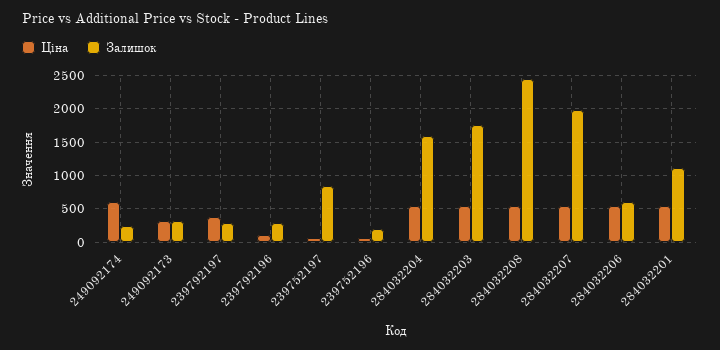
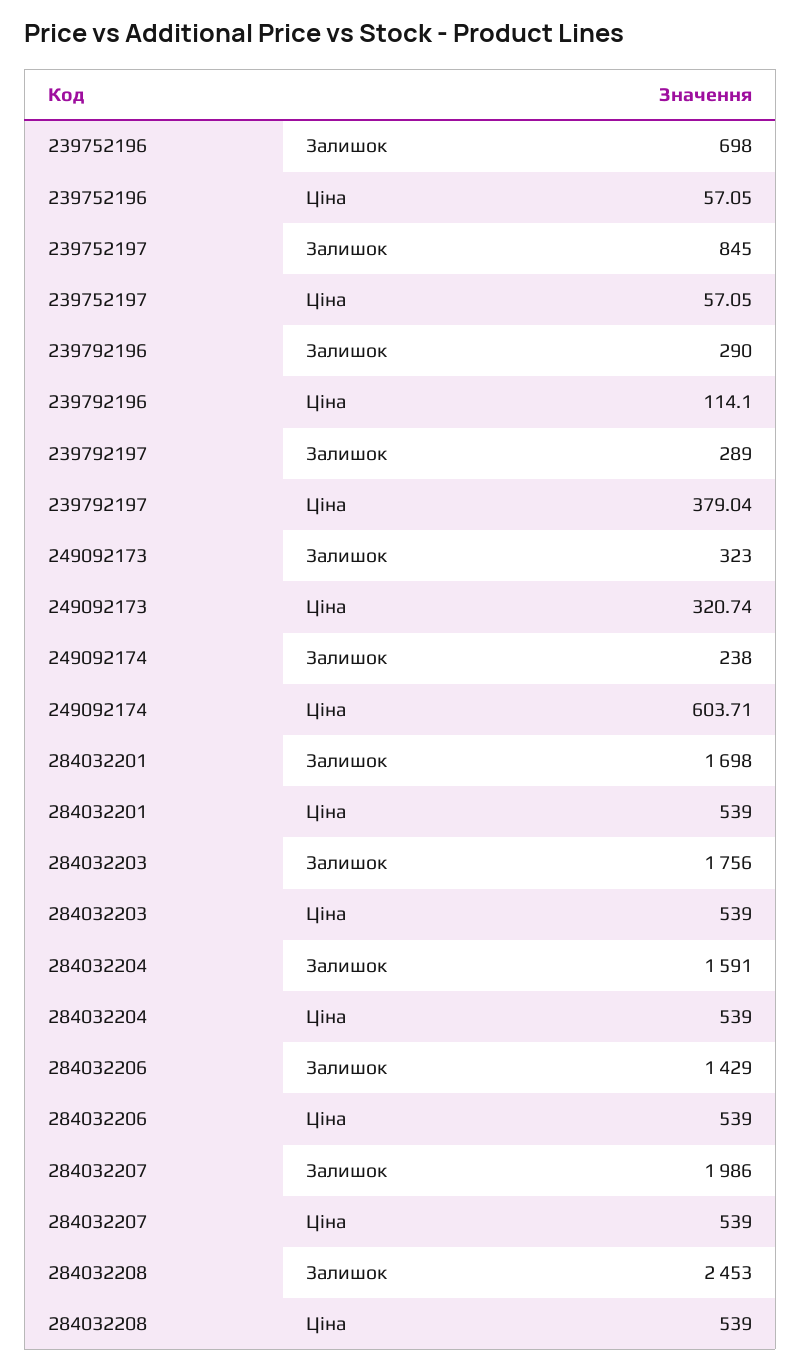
  {
    "Ціна": {
      "249092174": 603.71,
      "249092173": 320.74,
      "239792197": 379.04,
      "239792196": 114.1,
      "239752197": 57.05,
      "239752196": 57.05,
      "284032204": 539,
      "284032203": 539,
      "284032208": 539,
      "284032207": 539,
      "284032206": 539,
      "284032201": 539
    },
    "Залишок": {
      "249092174": 238,
      "249092173": 323,
      "239792197": 289,
      "239792196": 290,
      "239752197": 845,
-     "239752196": 200,
+     "239752196": 698,
      "284032204": 1591,
      "284032203": 1756,
      "284032208": 2453,
      "284032207": 1986,
-     "284032206": 600,
+     "284032206": 1429,
-     "284032201": 1100
+     "284032201": 1698
    }
  }

